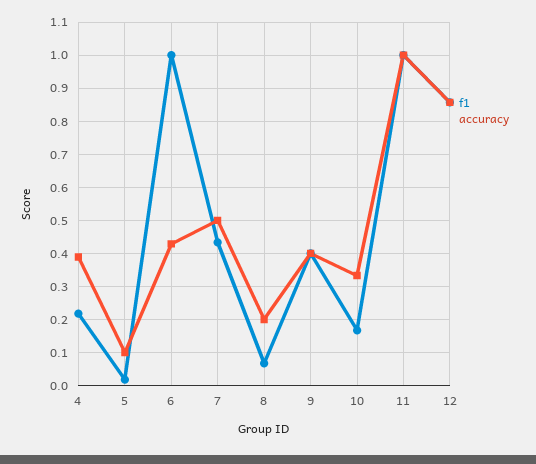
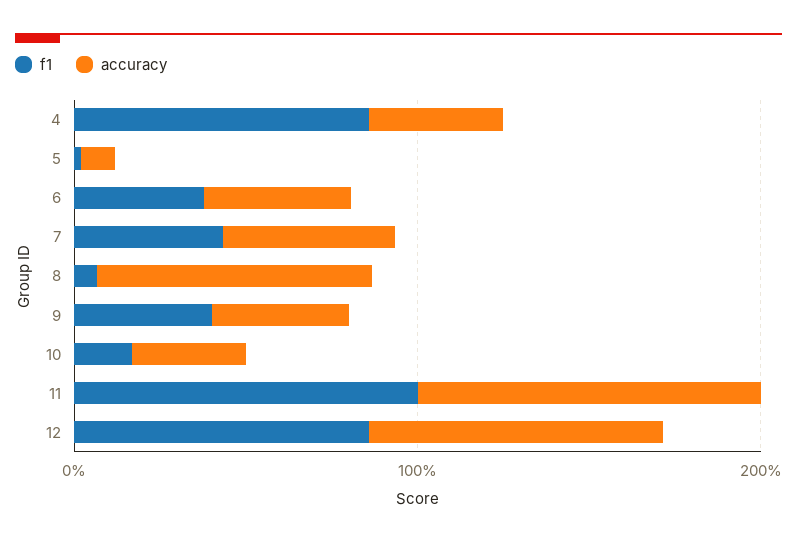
  {
    "f1": {
-     "4": 0.22,
+     "4": 0.8,
      "5": 0.02,
-     "6": 1,
+     "6": 0.4,
      "7": 0.44,
      "8": 0.06,
      "9": 0.4,
      "10": 0.16,
      "11": 1,
      "12": 0.86
    },
    "accuracy": {
      "4": 0.38,
      "5": 0.1,
      "6": 0.42,
      "7": 0.5,
-     "8": 0.2,
+     "8": 0.8,
      "9": 0.4,
      "10": 0.34,
      "11": 1,
      "12": 0.86
    }
  }

